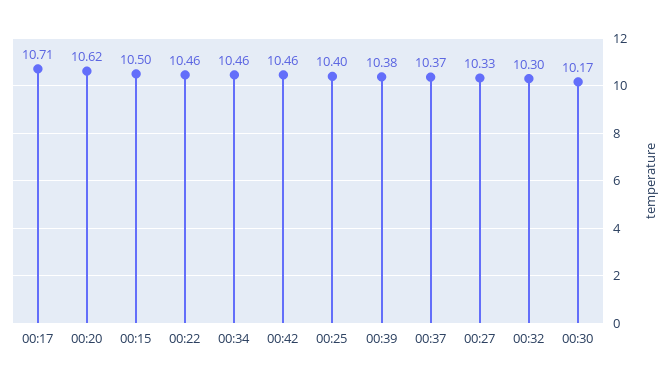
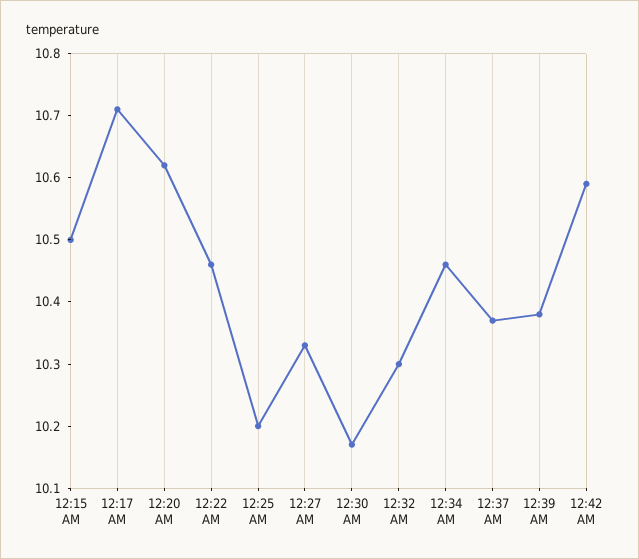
  {
    "00:17": 10.71,
    "00:20": 10.62,
    "00:15": 10.5,
    "00:22": 10.46,
    "00:34": 10.46,
-   "00:42": 10.46,
+   "00:42": 10.6,
-   "00:25": 10.4,
+   "00:25": 10.2,
    "00:39": 10.38,
    "00:37": 10.37,
    "00:27": 10.33,
    "00:32": 10.3,
    "00:30": 10.17
  }

